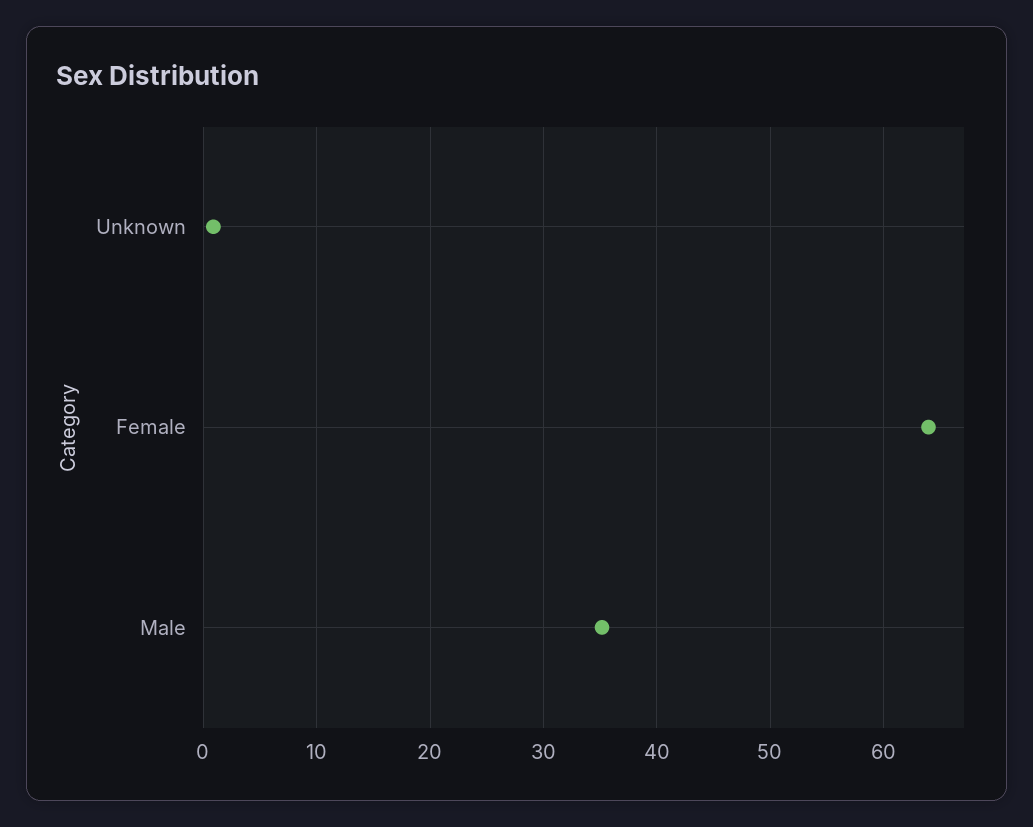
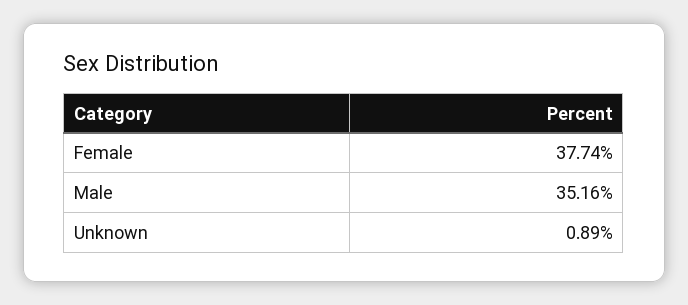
  {
    "Unknown": 0.89,
-   "Female": 64,
+   "Female": 37.74,
    "Male": 35.16
  }

